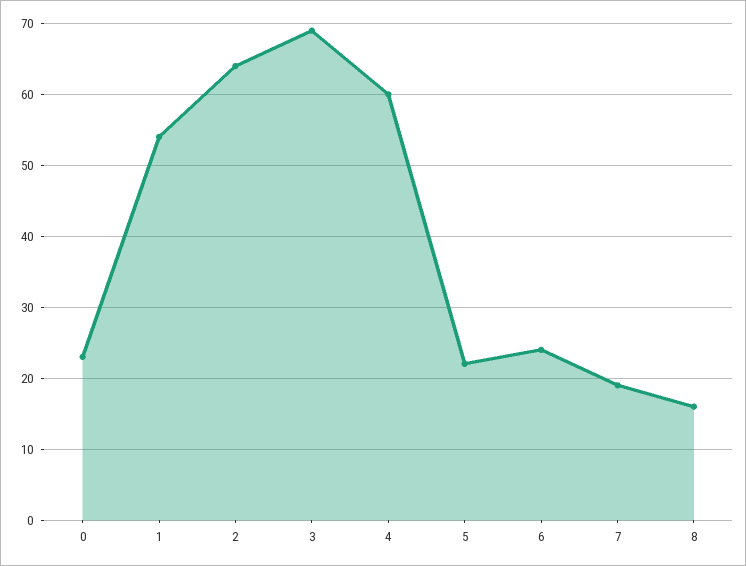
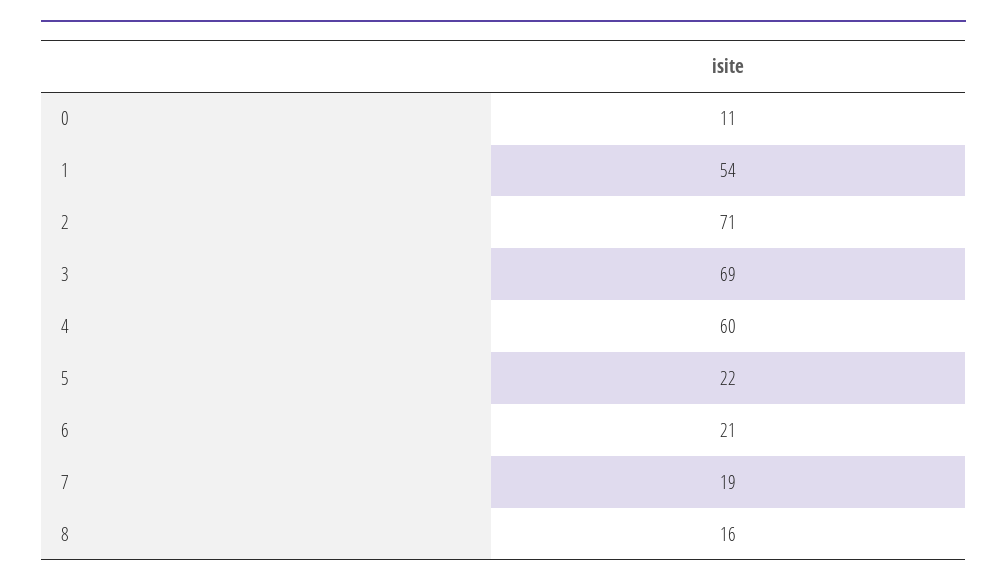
  {
-   "0": 23,
+   "0": 11,
    "1": 54,
-   "2": 64,
+   "2": 71,
    "3": 69,
    "4": 60,
    "5": 22,
-   "6": 24,
+   "6": 21,
    "7": 19,
    "8": 16
  }

